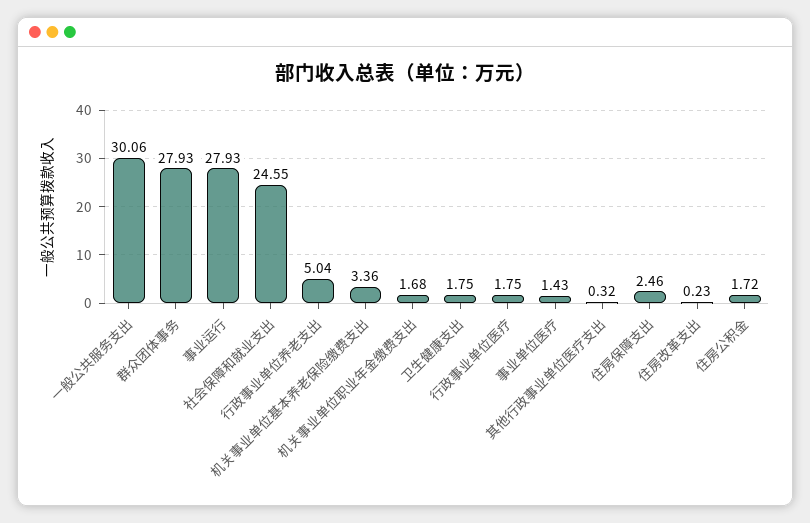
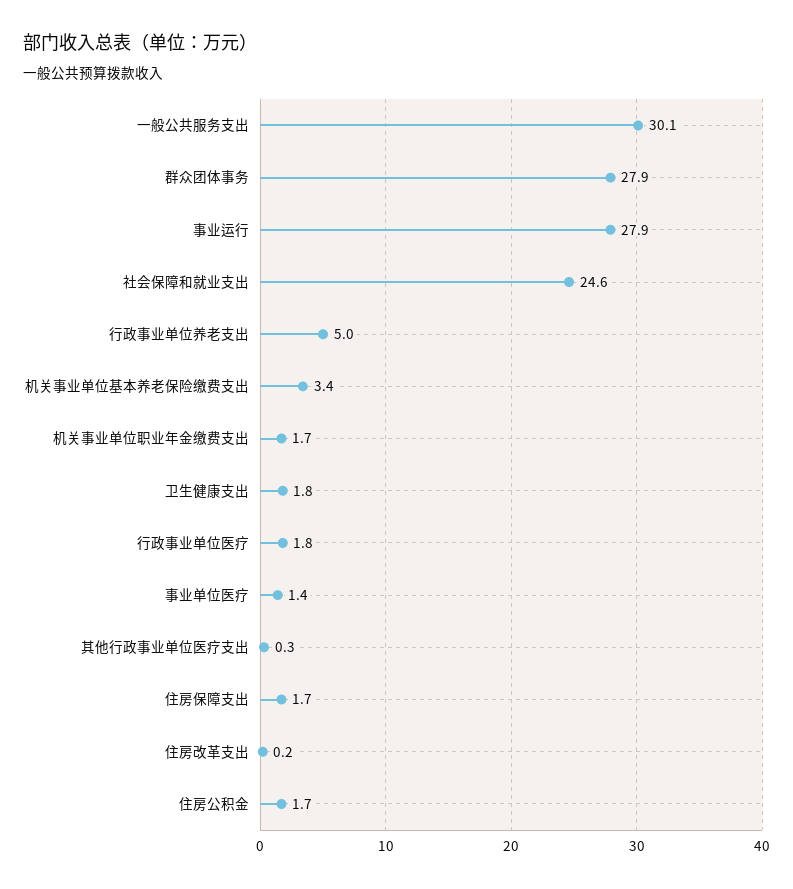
  {
    "一般公共服务支出": 30.06,
    "群众团体事务": 27.93,
    "事业运行": 27.93,
    "社会保障和就业支出": 24.55,
    "行政事业单位养老支出": 5.04,
    "机关事业单位基本养老保险缴费支出": 3.36,
    "机关事业单位职业年金缴费支出": 1.68,
    "卫生健康支出": 1.75,
    "行政事业单位医疗": 1.75,
    "事业单位医疗": 1.43,
    "其他行政事业单位医疗支出": 0.32,
-   "住房保障支出": 2.46,
+   "住房保障支出": 1.7,
    "住房改革支出": 0.23,
    "住房公积金": 1.72
  }

